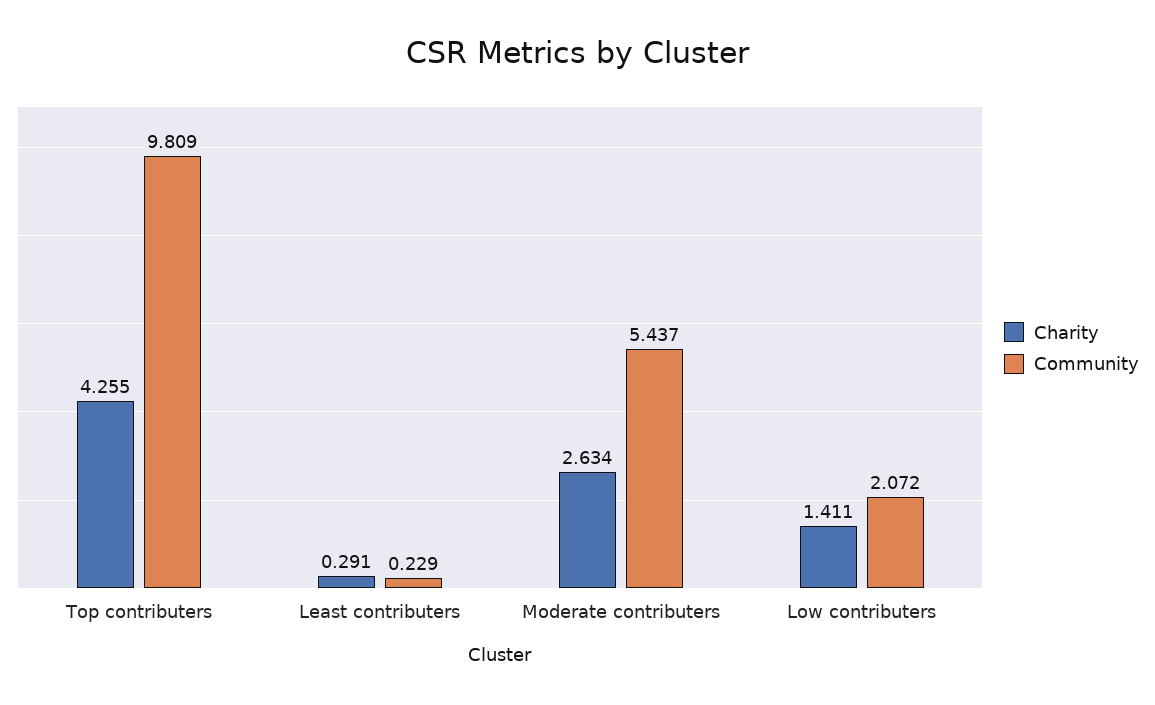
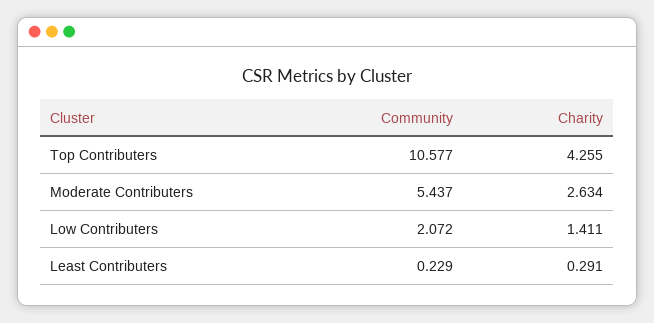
  {
    "Charity": {
      "Top contributers": 4.255,
      "Least contributers": 0.291,
      "Moderate contributers": 2.634,
      "Low contributers": 1.411
    },
    "Community": {
-     "Top contributers": 9.809,
+     "Top contributers": 10.577,
      "Least contributers": 0.229,
      "Moderate contributers": 5.437,
      "Low contributers": 2.072
    }
  }

